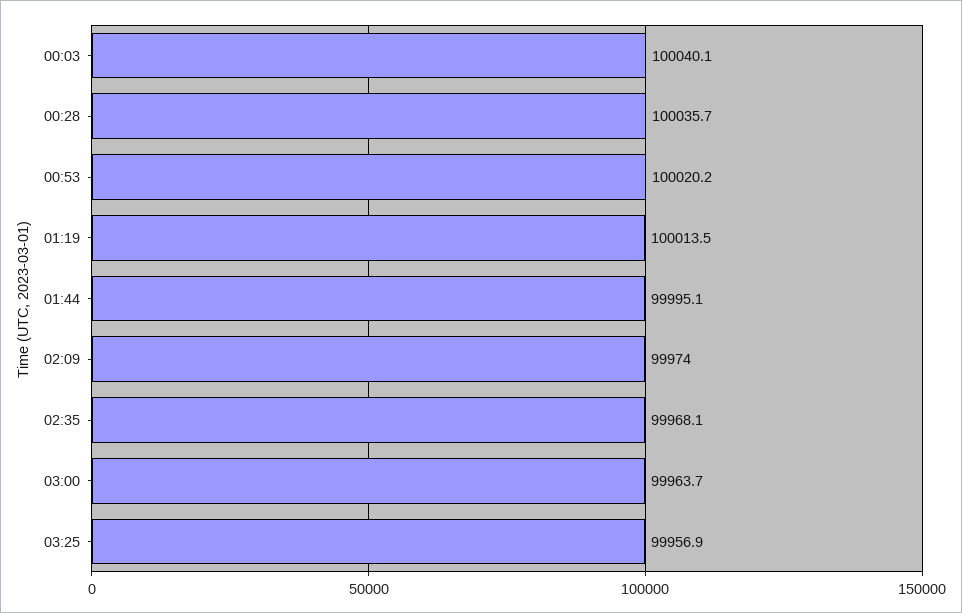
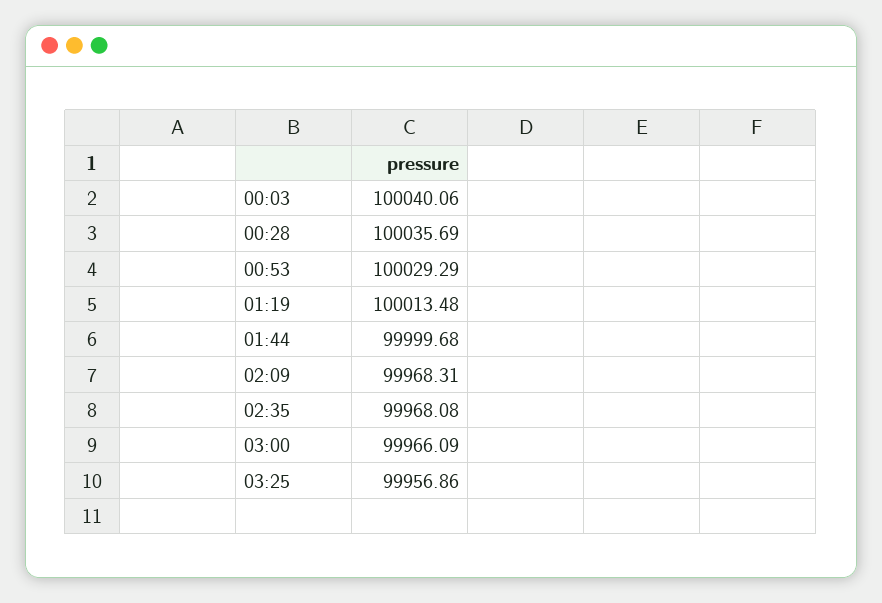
  {
    "00:03": 100040.06,
    "00:28": 100035.69,
-   "00:53": 100020.2,
+   "00:53": 100029.29,
    "01:19": 100013.48,
-   "01:44": 99995.1,
+   "01:44": 99999.68,
-   "02:09": 99974,
+   "02:09": 99968.31,
    "02:35": 99968.08,
-   "03:00": 99963.7,
+   "03:00": 99966.09,
    "03:25": 99956.86
  }

